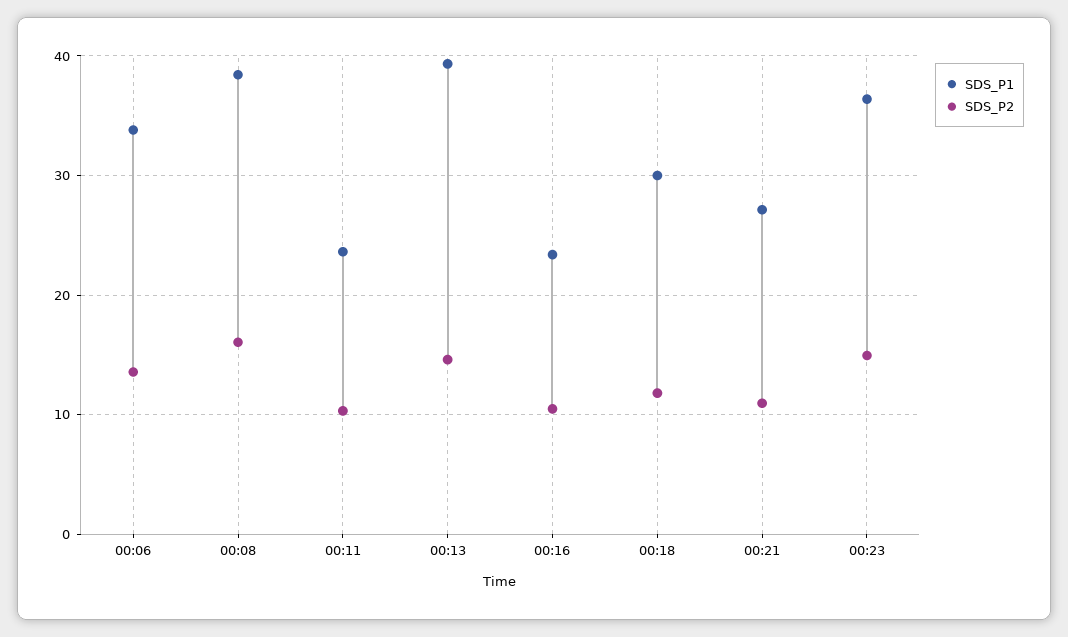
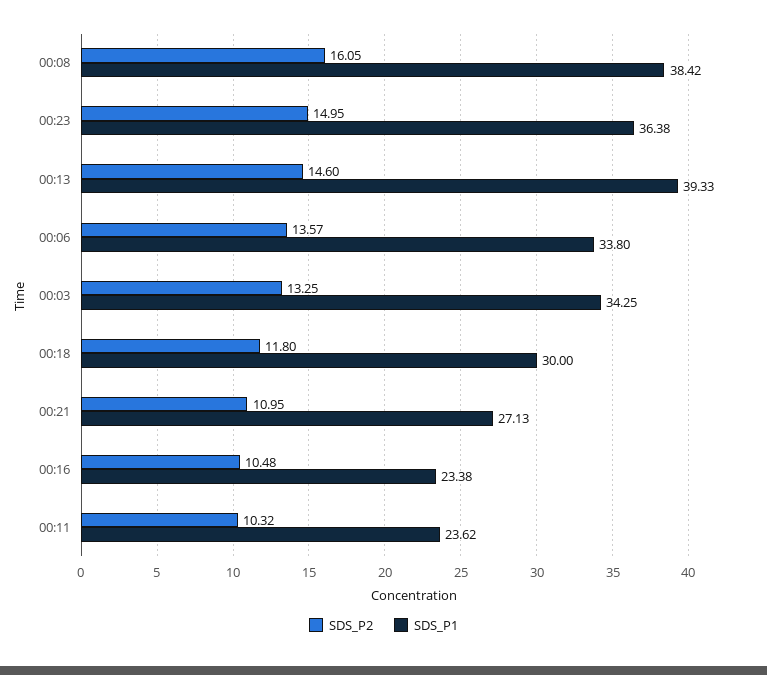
  {
    "SDS_P1": {
      "00:06": 33.8,
      "00:08": 38.42,
      "00:11": 23.62,
      "00:13": 39.33,
      "00:16": 23.38,
      "00:18": 30,
      "00:21": 27.13,
-     "00:23": 36.38
+     "00:23": 36.38,
+     "00:03": 34.25
    },
    "SDS_P2": {
      "00:06": 13.57,
      "00:08": 16.05,
      "00:11": 10.32,
      "00:13": 14.6,
      "00:16": 10.48,
      "00:18": 11.8,
      "00:21": 10.95,
-     "00:23": 14.95
+     "00:23": 14.95,
+     "00:03": 13.25
    }
  }

